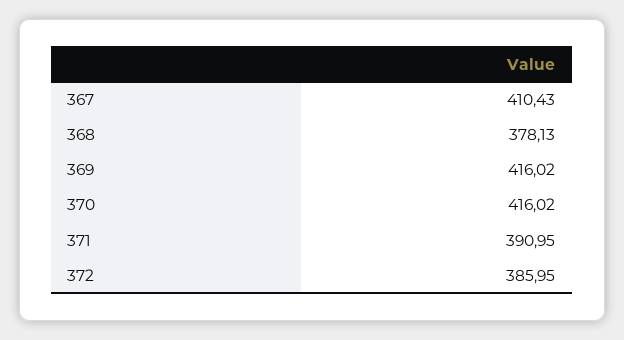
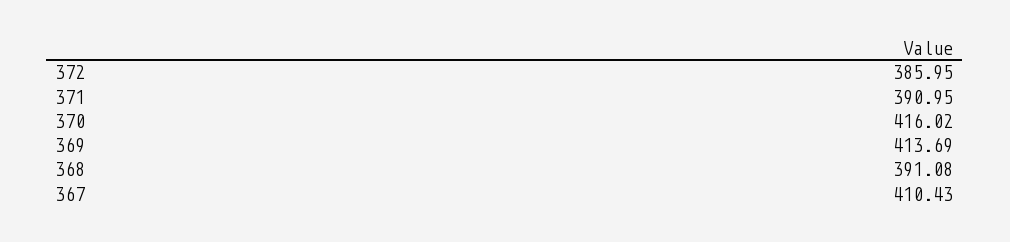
  {
    "367": 410.43,
-   "368": 378.13,
+   "368": 391.08,
-   "369": 416.02,
+   "369": 413.69,
    "370": 416.02,
    "371": 390.95,
    "372": 385.95
  }

